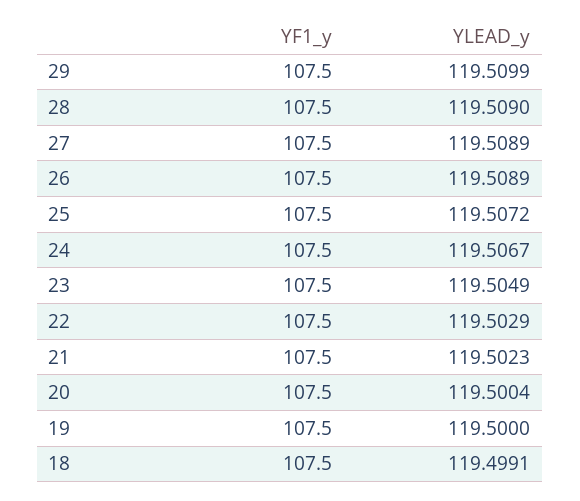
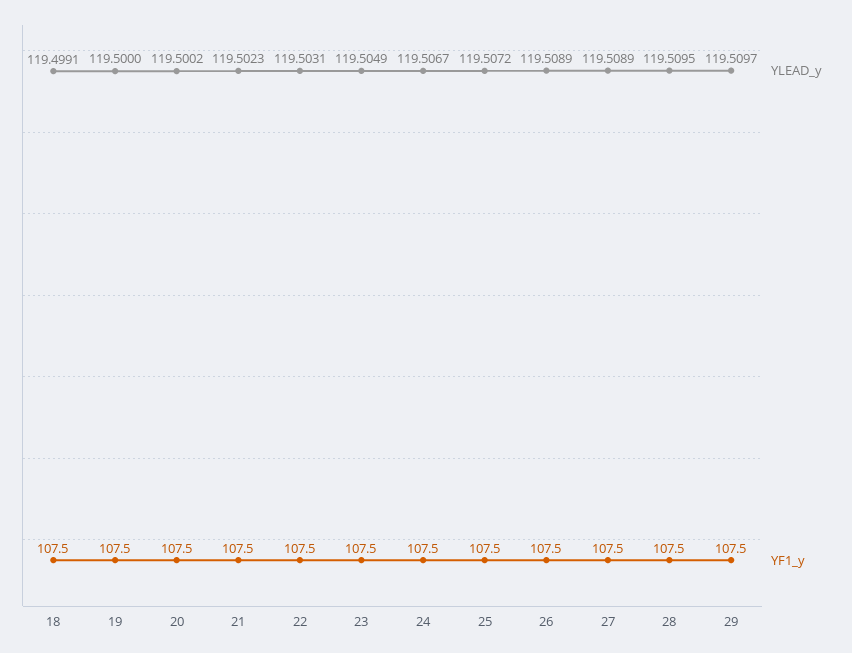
  {
    "YF1_y": {
      "29": 107.5,
      "28": 107.5,
      "27": 107.5,
      "26": 107.5,
      "25": 107.5,
      "24": 107.5,
      "23": 107.5,
      "22": 107.5,
      "21": 107.5,
      "20": 107.5,
      "19": 107.5,
      "18": 107.5
    },
    "YLEAD_y": {
-     "29": 119.5099,
+     "29": 119.5097,
-     "28": 119.509,
+     "28": 119.5095,
      "27": 119.5089,
      "26": 119.5089,
      "25": 119.5072,
      "24": 119.5067,
      "23": 119.5049,
-     "22": 119.5029,
+     "22": 119.5031,
      "21": 119.5023,
-     "20": 119.5004,
+     "20": 119.5002,
      "19": 119.5,
      "18": 119.4991
    }
  }

